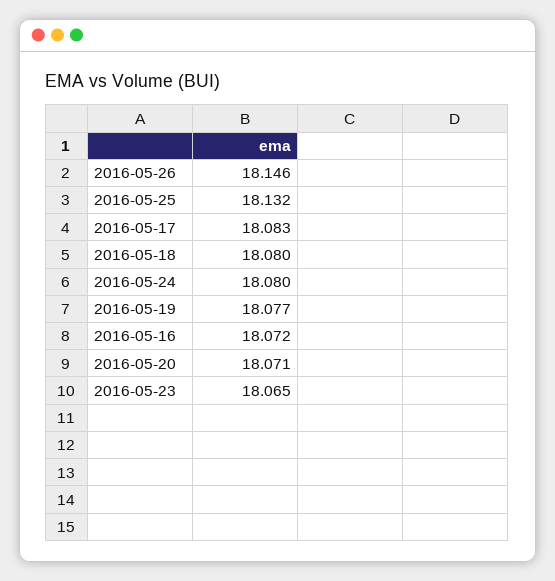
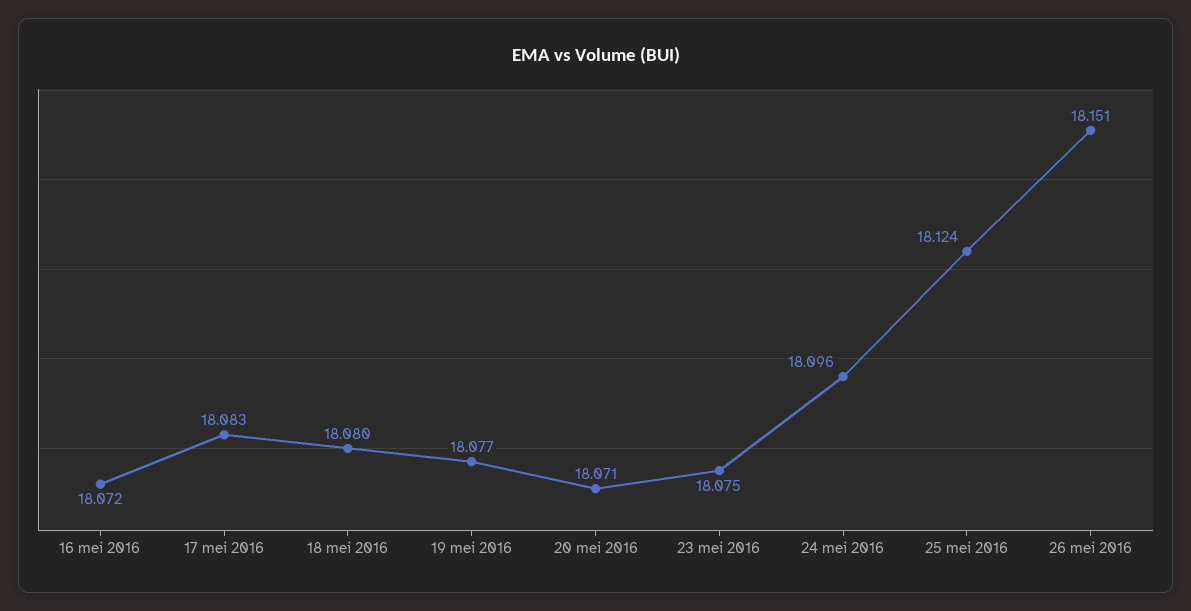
  {
-   "2016-05-26": 18.146,
+   "2016-05-26": 18.151,
-   "2016-05-25": 18.132,
+   "2016-05-25": 18.124,
    "2016-05-17": 18.083,
    "2016-05-18": 18.08,
-   "2016-05-24": 18.08,
+   "2016-05-24": 18.096,
    "2016-05-19": 18.077,
    "2016-05-16": 18.072,
    "2016-05-20": 18.071,
-   "2016-05-23": 18.065
+   "2016-05-23": 18.075
  }

